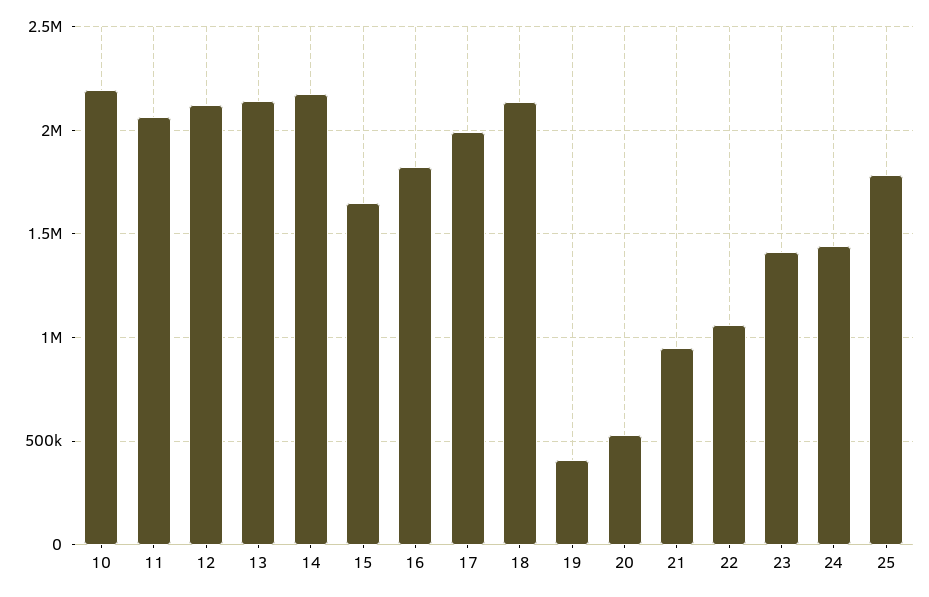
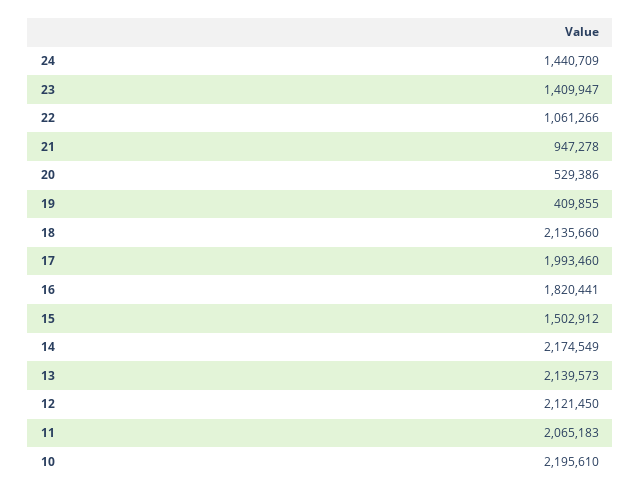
  {
    "10": 2195610,
    "11": 2065183,
    "12": 2121450,
    "13": 2139573,
    "14": 2174549,
-   "15": 1650000,
+   "15": 1502912,
    "16": 1820441,
    "17": 1993460,
    "18": 2135660,
    "19": 409855,
    "20": 529386,
    "21": 947278,
    "22": 1061266,
    "23": 1409947,
-   "24": 1440709,
+   "24": 1440709
-   "25": 1800000
  }

